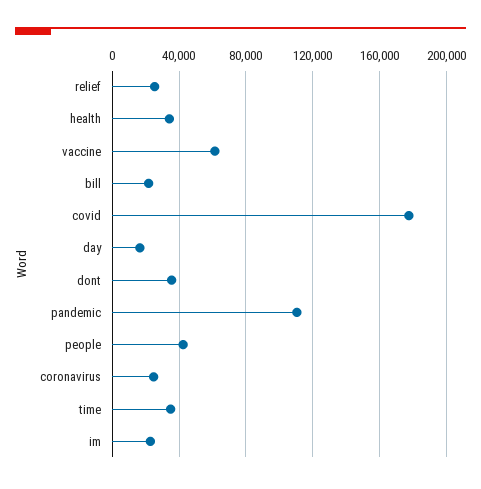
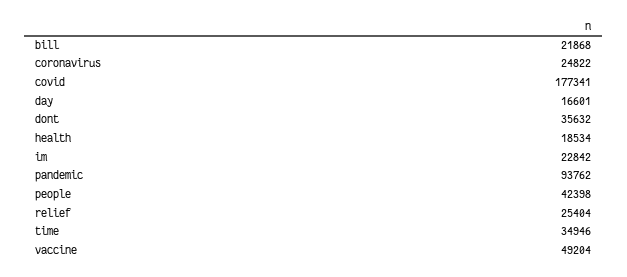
  {
    "relief": 25404,
-   "health": 35000,
+   "health": 18534,
-   "vaccine": 60000,
+   "vaccine": 49204,
    "bill": 21868,
    "covid": 177341,
    "day": 16601,
    "dont": 35632,
-   "pandemic": 110000,
+   "pandemic": 93762,
    "people": 42398,
    "coronavirus": 24822,
    "time": 34946,
    "im": 22842
  }

